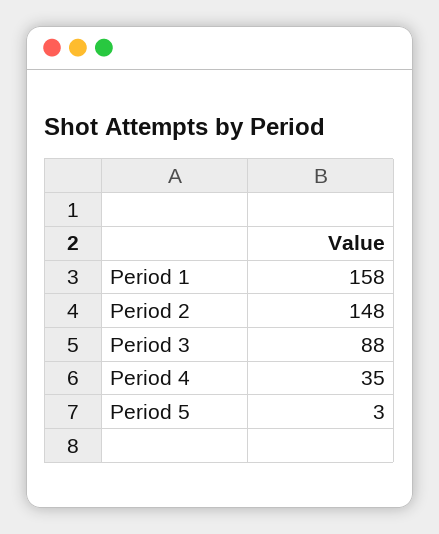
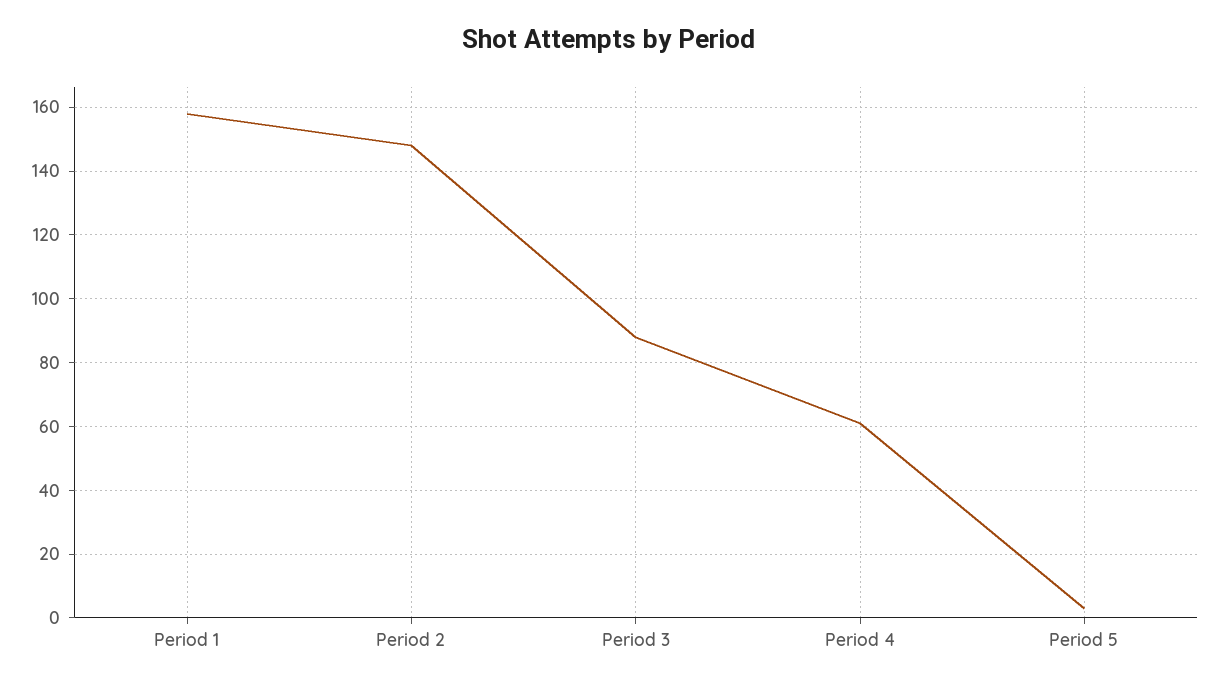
  {
    "Period 1": 158,
    "Period 2": 148,
    "Period 3": 88,
-   "Period 4": 35,
+   "Period 4": 60,
    "Period 5": 3
  }

